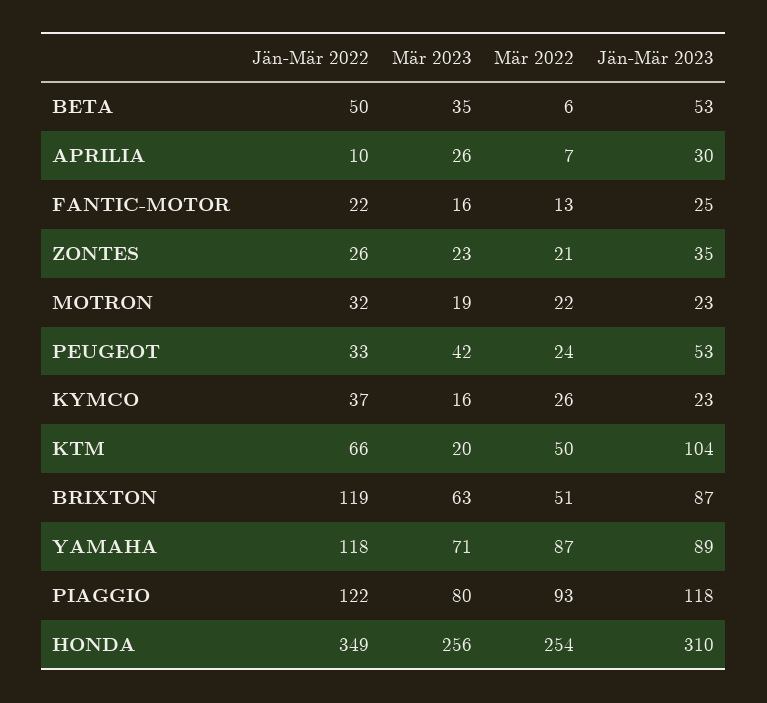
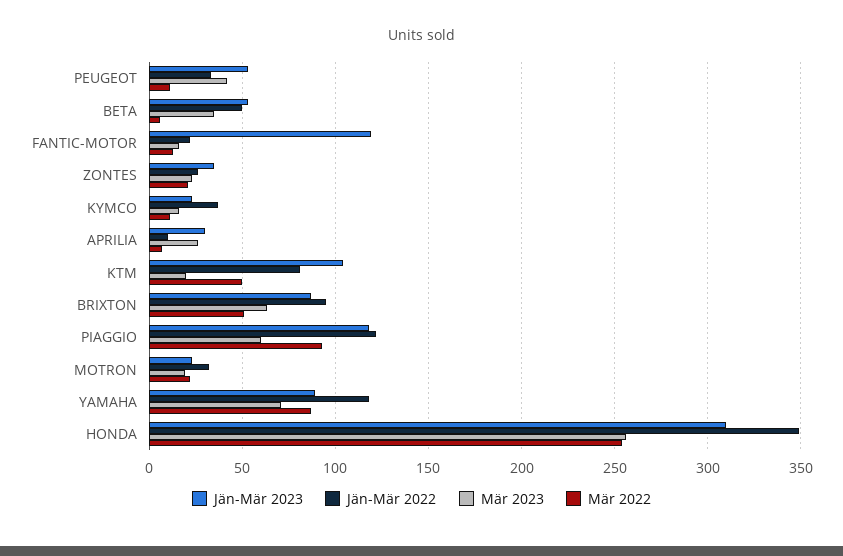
  {
    "Jän-Mär 2022": {
      "BETA": 50,
      "APRILIA": 10,
      "FANTIC-MOTOR": 22,
      "ZONTES": 26,
      "MOTRON": 32,
      "PEUGEOT": 33,
      "KYMCO": 37,
-     "KTM": 66,
+     "KTM": 80,
-     "BRIXTON": 119,
+     "BRIXTON": 95,
      "YAMAHA": 118,
      "PIAGGIO": 122,
      "HONDA": 349
    },
    "Mär 2023": {
      "BETA": 35,
      "APRILIA": 26,
      "FANTIC-MOTOR": 16,
      "ZONTES": 23,
      "MOTRON": 19,
      "PEUGEOT": 42,
      "KYMCO": 16,
      "KTM": 20,
      "BRIXTON": 63,
      "YAMAHA": 71,
-     "PIAGGIO": 80,
+     "PIAGGIO": 60,
      "HONDA": 256
    },
    "Mär 2022": {
      "BETA": 6,
      "APRILIA": 7,
      "FANTIC-MOTOR": 13,
      "ZONTES": 21,
      "MOTRON": 22,
-     "PEUGEOT": 24,
+     "PEUGEOT": 10,
-     "KYMCO": 26,
+     "KYMCO": 10,
      "KTM": 50,
      "BRIXTON": 51,
      "YAMAHA": 87,
      "PIAGGIO": 93,
      "HONDA": 254
    },
    "Jän-Mär 2023": {
      "BETA": 53,
      "APRILIA": 30,
-     "FANTIC-MOTOR": 25,
+     "FANTIC-MOTOR": 120,
      "ZONTES": 35,
      "MOTRON": 23,
      "PEUGEOT": 53,
      "KYMCO": 23,
      "KTM": 104,
      "BRIXTON": 87,
      "YAMAHA": 89,
      "PIAGGIO": 118,
      "HONDA": 310
    }
  }

